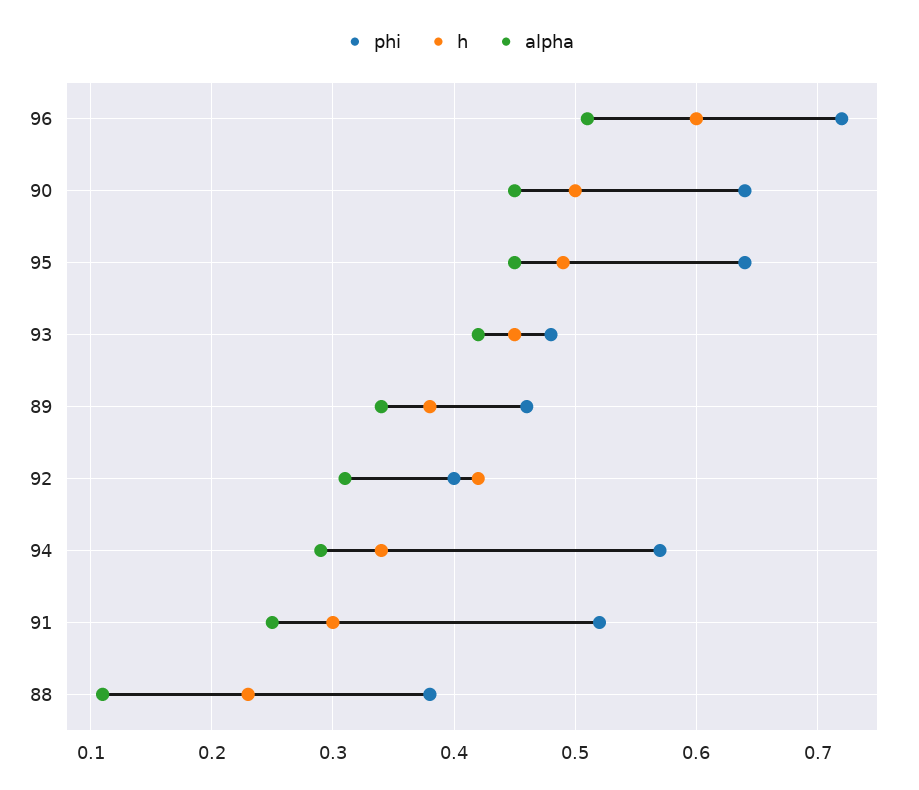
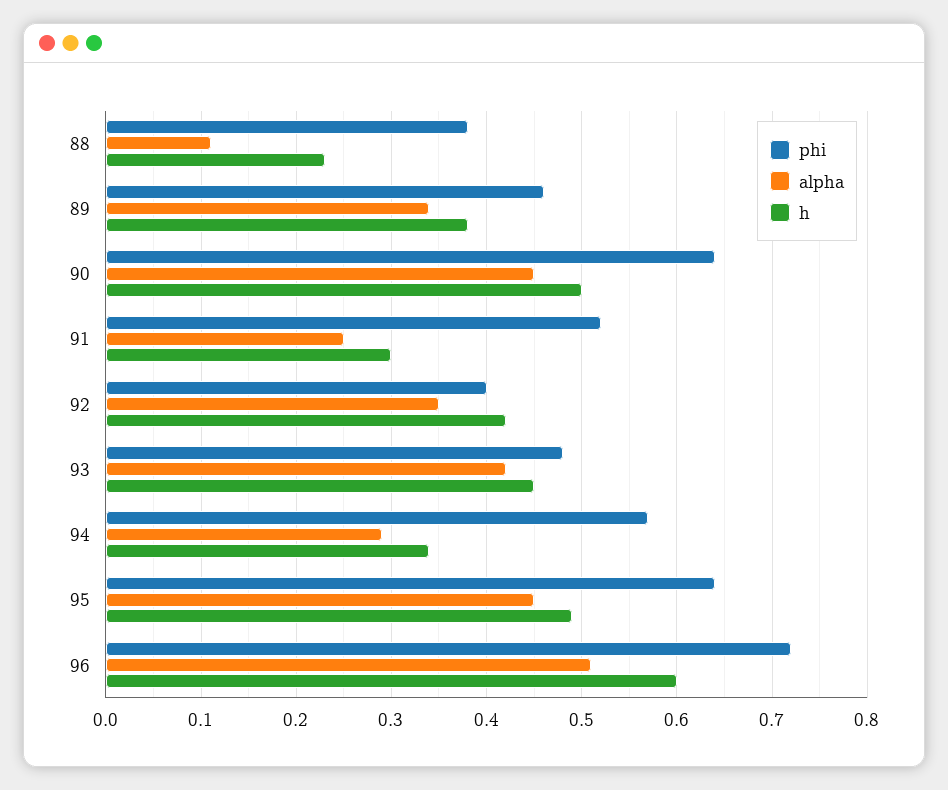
  {
    "phi": {
      "96": 0.72,
      "90": 0.64,
      "95": 0.64,
      "93": 0.48,
      "89": 0.46,
      "92": 0.4,
      "94": 0.57,
      "91": 0.52,
      "88": 0.38
    },
    "h": {
      "96": 0.6,
      "90": 0.5,
      "95": 0.49,
      "93": 0.45,
      "89": 0.38,
      "92": 0.42,
      "94": 0.34,
      "91": 0.3,
      "88": 0.23
    },
    "alpha": {
      "96": 0.51,
      "90": 0.45,
      "95": 0.45,
      "93": 0.42,
      "89": 0.34,
-     "92": 0.31,
+     "92": 0.35,
      "94": 0.29,
      "91": 0.25,
      "88": 0.11
    }
  }

